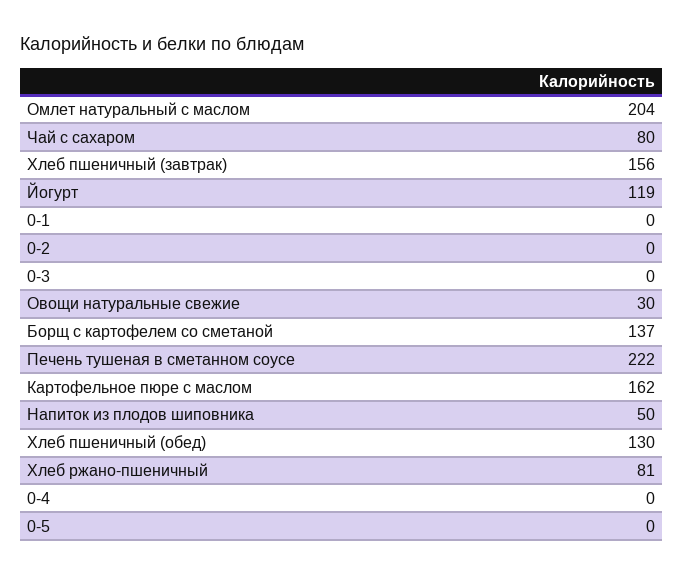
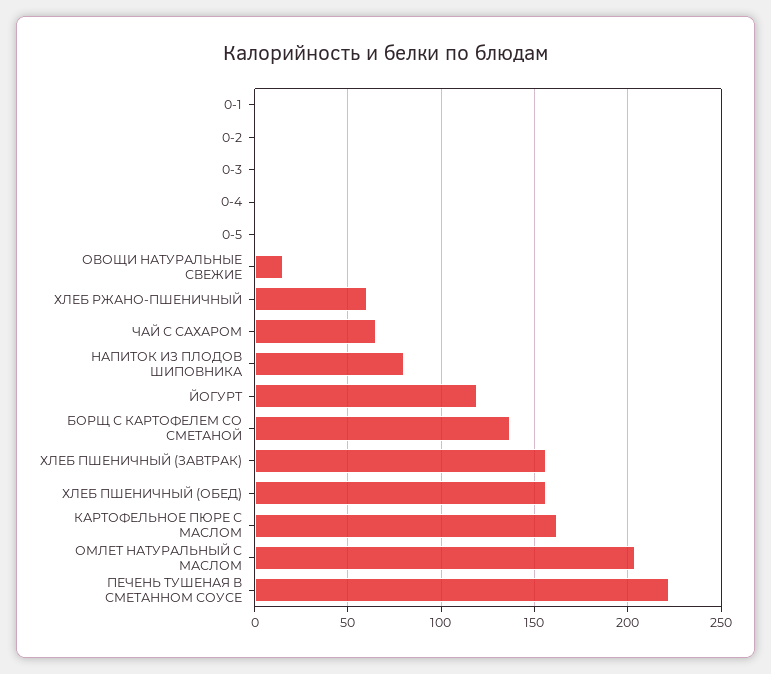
  {
    "Омлет натуральный с маслом": 204,
-   "Чай с сахаром": 80,
+   "Чай с сахаром": 65,
    "Хлеб пшеничный (завтрак)": 156,
    "Йогурт": 119,
    "0-1": 0,
    "0-2": 0,
    "0-3": 0,
-   "Овощи натуральные свежие": 30,
+   "Овощи натуральные свежие": 15,
    "Борщ с картофелем со сметаной": 137,
    "Печень тушеная в сметанном соусе": 222,
    "Картофельное пюре с маслом": 162,
-   "Напиток из плодов шиповника": 50,
+   "Напиток из плодов шиповника": 80,
-   "Хлеб пшеничный (обед)": 130,
+   "Хлеб пшеничный (обед)": 155,
-   "Хлеб ржано-пшеничный": 81,
+   "Хлеб ржано-пшеничный": 60,
    "0-4": 0,
    "0-5": 0
  }

